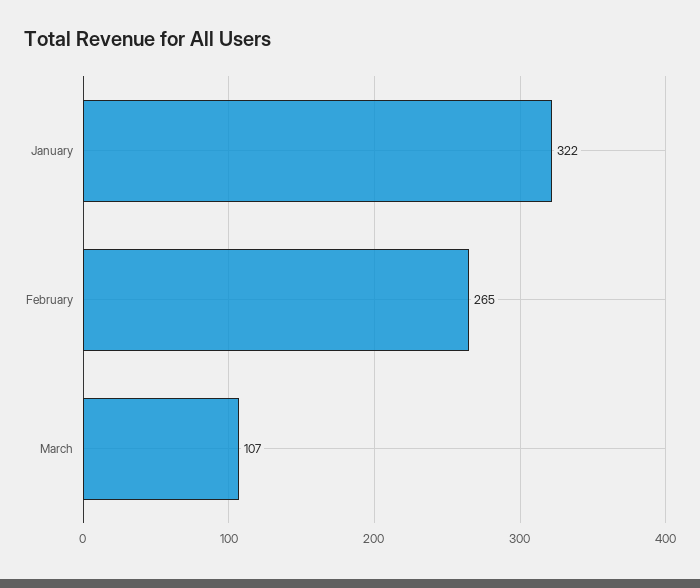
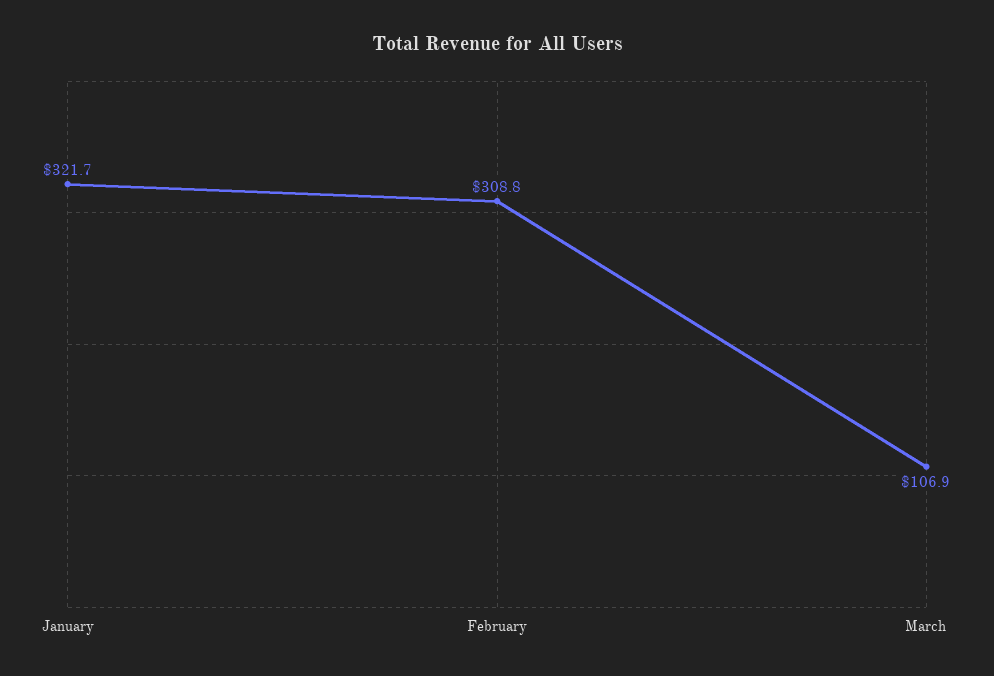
  {
    "January": 321.7,
-   "February": 265,
+   "February": 308.8,
    "March": 106.9
  }

